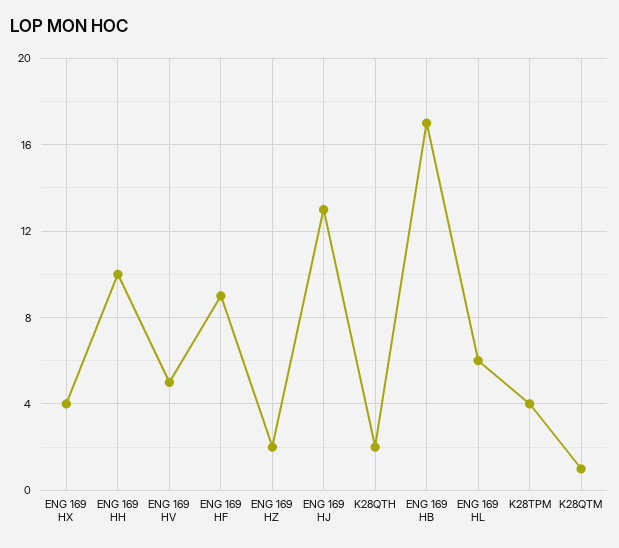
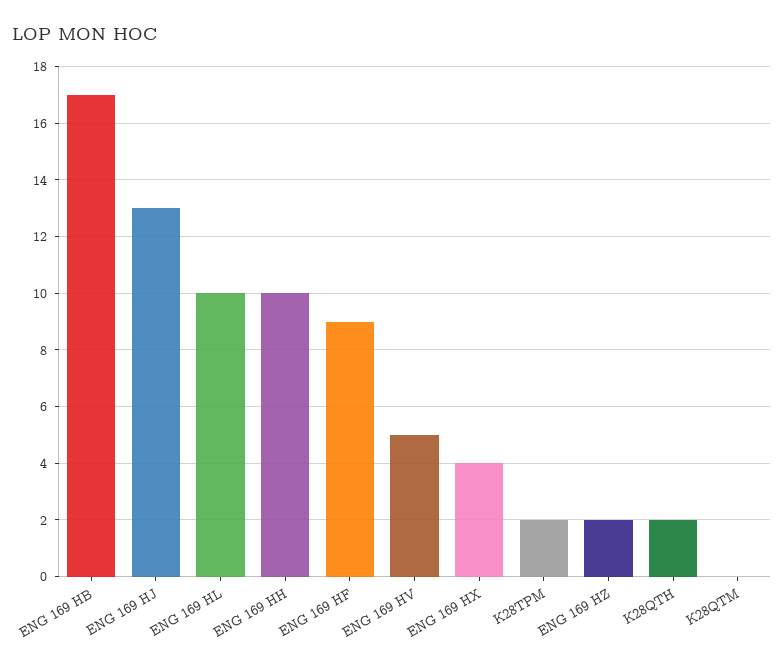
  {
    "ENG 169 HX": 4,
    "ENG 169 HH": 10,
    "ENG 169 HV": 5,
    "ENG 169 HF": 9,
    "ENG 169 HZ": 2,
    "ENG 169 HJ": 13,
    "K28QTH": 2,
    "ENG 169 HB": 17,
-   "ENG 169 HL": 6,
+   "ENG 169 HL": 10,
-   "K28TPM": 4,
+   "K28TPM": 2,
-   "K28QTM": 1
+   "K28QTM": 0
  }

